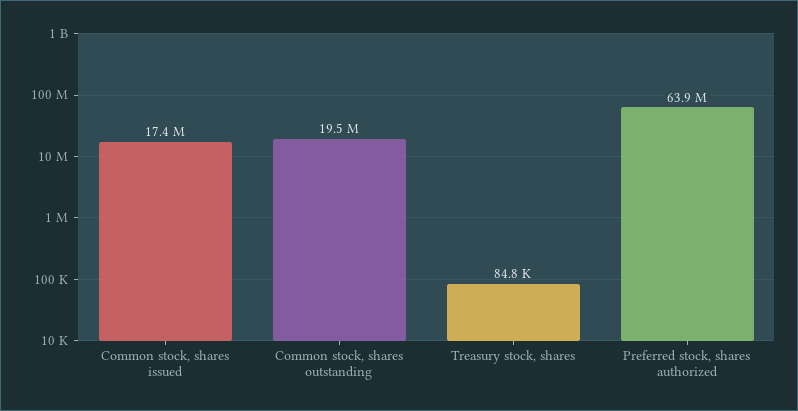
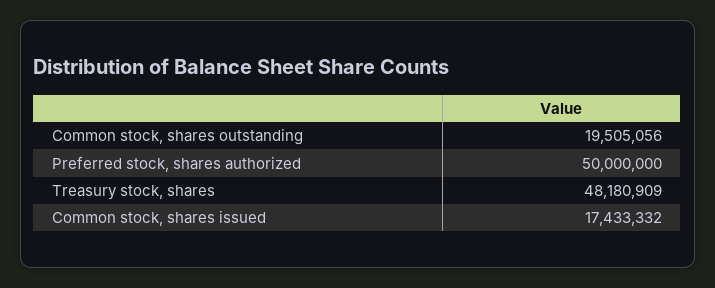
  {
    "Common stock, shares issued": 17433332,
    "Common stock, shares outstanding": 19505056,
-   "Treasury stock, shares": 84800,
+   "Treasury stock, shares": 48180909,
-   "Preferred stock, shares authorized": 63900000
+   "Preferred stock, shares authorized": 50000000
  }

